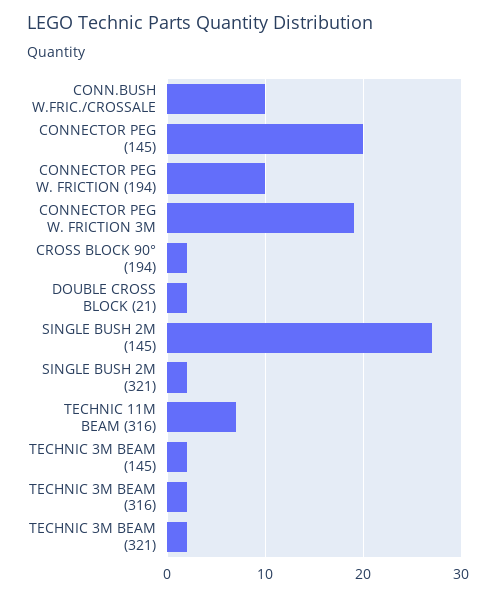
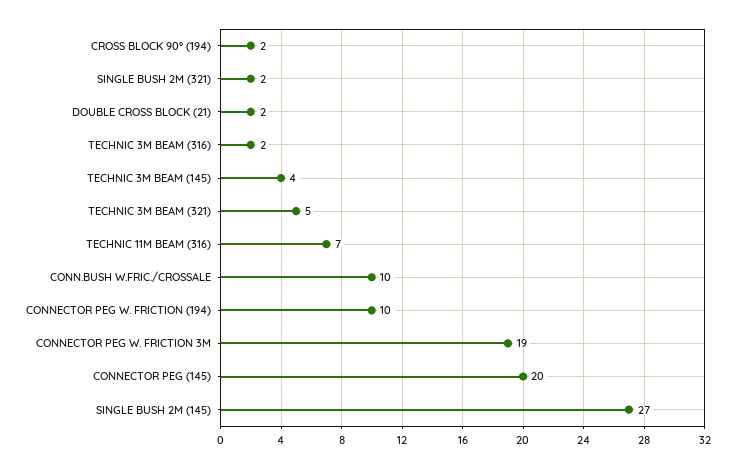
  {
    "CONN.BUSH W.FRIC./CROSSALE": 10,
    "CONNECTOR PEG (145)": 20,
    "CONNECTOR PEG W. FRICTION (194)": 10,
    "CONNECTOR PEG W. FRICTION 3M": 19,
    "CROSS BLOCK 90° (194)": 2,
    "DOUBLE CROSS BLOCK (21)": 2,
    "SINGLE BUSH 2M (145)": 27,
    "SINGLE BUSH 2M (321)": 2,
    "TECHNIC 11M BEAM (316)": 7,
-   "TECHNIC 3M BEAM (145)": 2,
+   "TECHNIC 3M BEAM (145)": 4,
    "TECHNIC 3M BEAM (316)": 2,
-   "TECHNIC 3M BEAM (321)": 2
+   "TECHNIC 3M BEAM (321)": 5
  }

